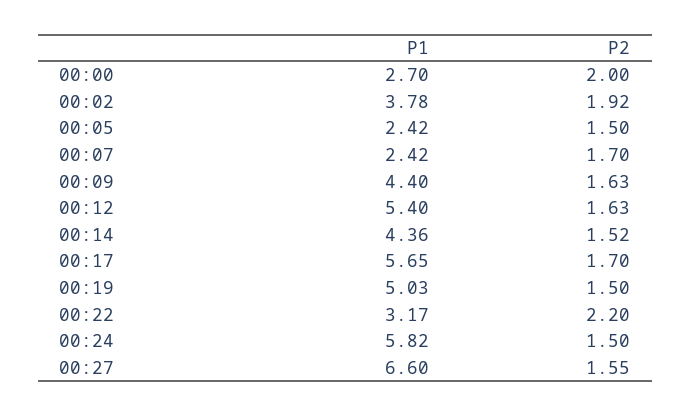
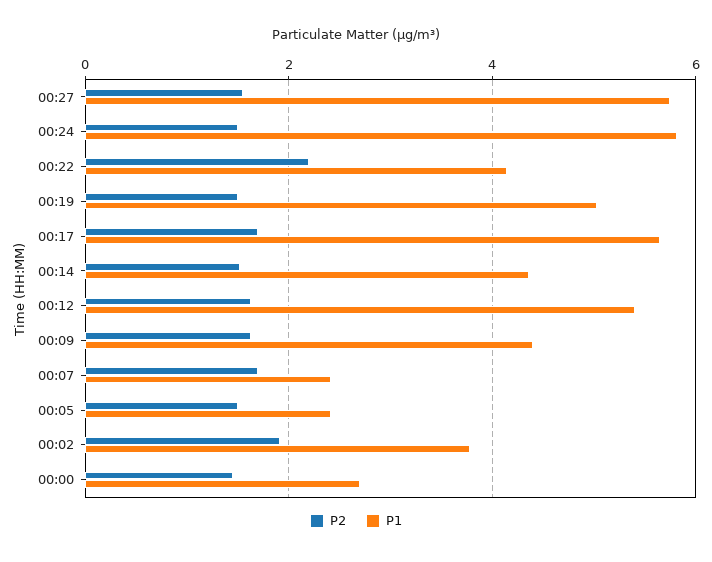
  {
    "P1": {
      "00:00": 2.7,
      "00:02": 3.78,
      "00:05": 2.42,
      "00:07": 2.42,
      "00:09": 4.4,
      "00:12": 5.4,
      "00:14": 4.36,
      "00:17": 5.65,
      "00:19": 5.03,
-     "00:22": 3.17,
+     "00:22": 4.2,
      "00:24": 5.82,
-     "00:27": 6.6
+     "00:27": 5.8
    },
    "P2": {
-     "00:00": 2,
+     "00:00": 1.4,
      "00:02": 1.92,
      "00:05": 1.5,
      "00:07": 1.7,
      "00:09": 1.63,
      "00:12": 1.63,
      "00:14": 1.52,
      "00:17": 1.7,
      "00:19": 1.5,
      "00:22": 2.2,
      "00:24": 1.5,
      "00:27": 1.55
    }
  }

